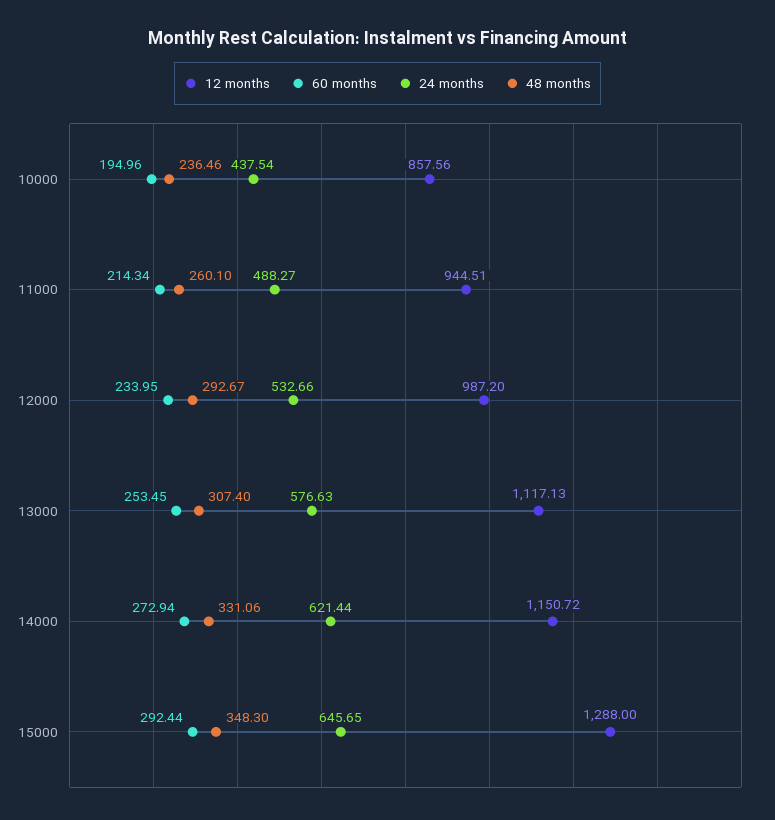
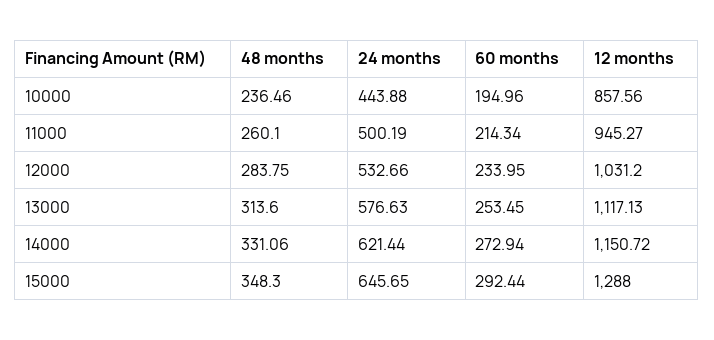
  {
    "12 months": {
      "10000": 857.56,
-     "11000": 944.51,
+     "11000": 945.27,
-     "12000": 987.2,
+     "12000": 1031.2,
      "13000": 1117.13,
      "14000": 1150.72,
      "15000": 1288
    },
    "60 months": {
      "10000": 194.96,
      "11000": 214.34,
      "12000": 233.95,
      "13000": 253.45,
      "14000": 272.94,
      "15000": 292.44
    },
    "24 months": {
-     "10000": 437.54,
+     "10000": 443.88,
-     "11000": 488.27,
+     "11000": 500.19,
      "12000": 532.66,
      "13000": 576.63,
      "14000": 621.44,
      "15000": 645.65
    },
    "48 months": {
      "10000": 236.46,
      "11000": 260.1,
-     "12000": 292.67,
+     "12000": 283.75,
-     "13000": 307.4,
+     "13000": 313.6,
      "14000": 331.06,
      "15000": 348.3
    }
  }

